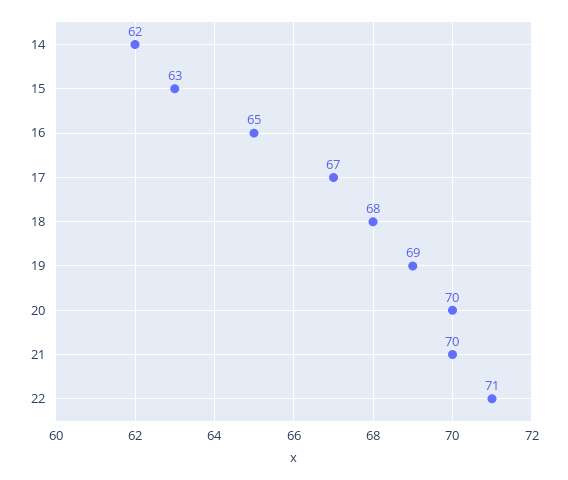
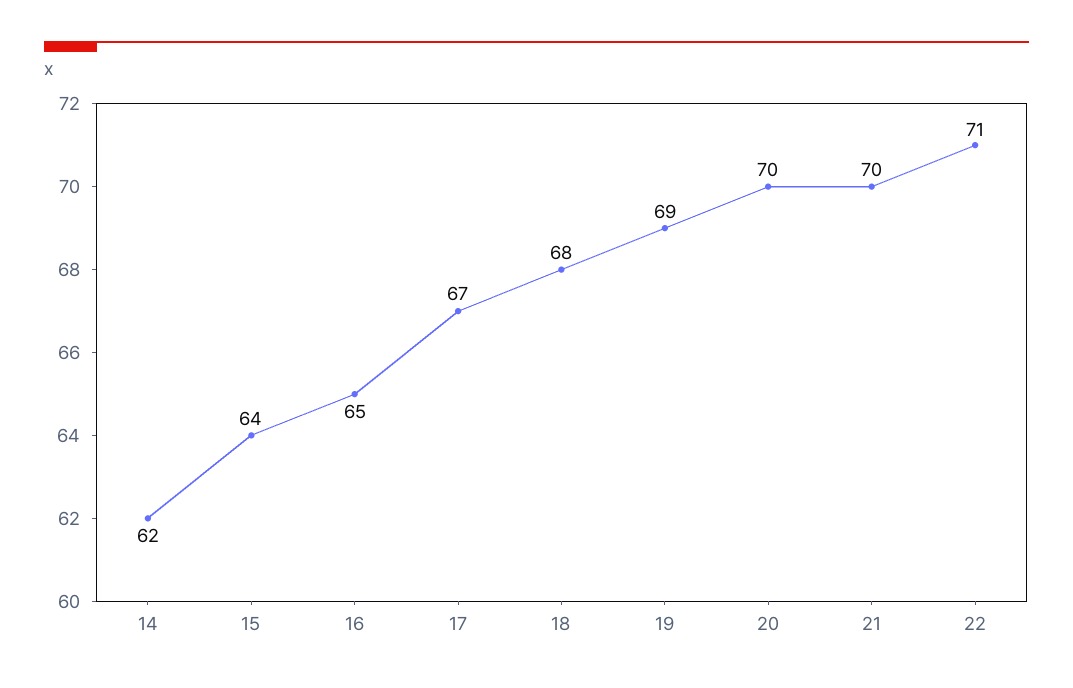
  {
    "14": 62,
-   "15": 63,
+   "15": 64,
    "16": 65,
    "17": 67,
    "18": 68,
    "19": 69,
    "20": 70,
    "21": 70,
    "22": 71
  }

